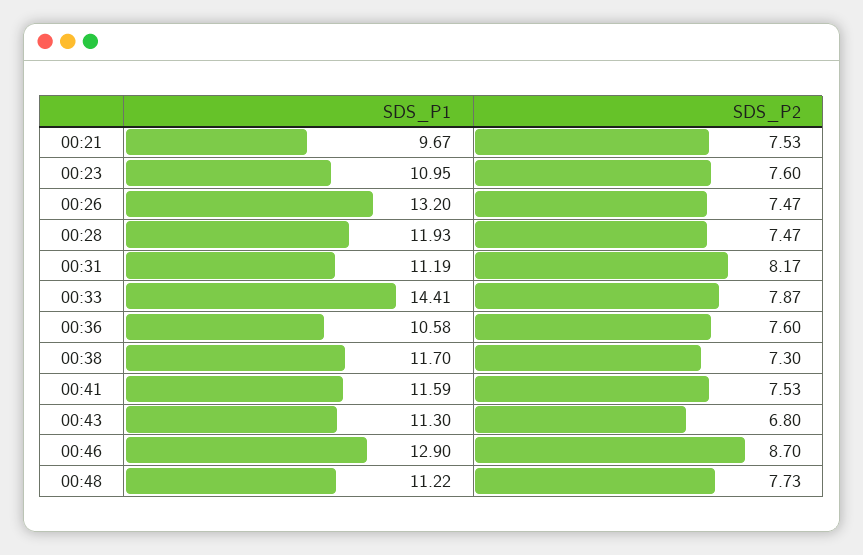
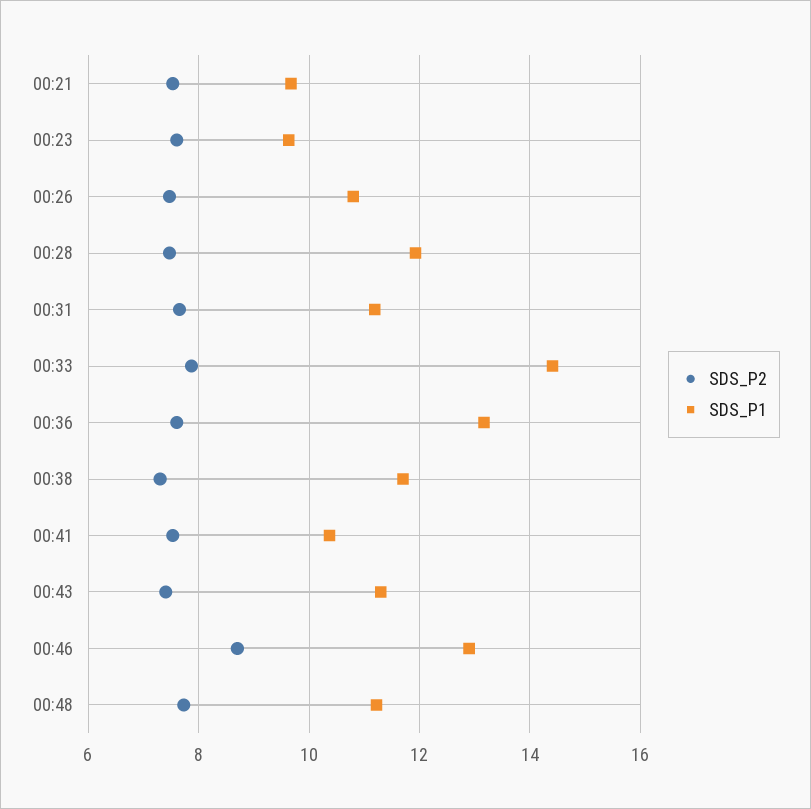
  {
    "SDS_P1": {
      "00:21": 9.67,
-     "00:23": 10.95,
+     "00:23": 9.6,
-     "00:26": 13.2,
+     "00:26": 10.8,
      "00:28": 11.93,
      "00:31": 11.19,
      "00:33": 14.41,
-     "00:36": 10.58,
+     "00:36": 13.2,
      "00:38": 11.7,
-     "00:41": 11.59,
+     "00:41": 10.4,
      "00:43": 11.3,
      "00:46": 12.9,
      "00:48": 11.22
    },
    "SDS_P2": {
      "00:21": 7.53,
      "00:23": 7.6,
      "00:26": 7.47,
      "00:28": 7.47,
-     "00:31": 8.17,
+     "00:31": 7.6,
      "00:33": 7.87,
      "00:36": 7.6,
      "00:38": 7.3,
      "00:41": 7.53,
-     "00:43": 6.8,
+     "00:43": 7.4,
      "00:46": 8.7,
      "00:48": 7.73
    }
  }

